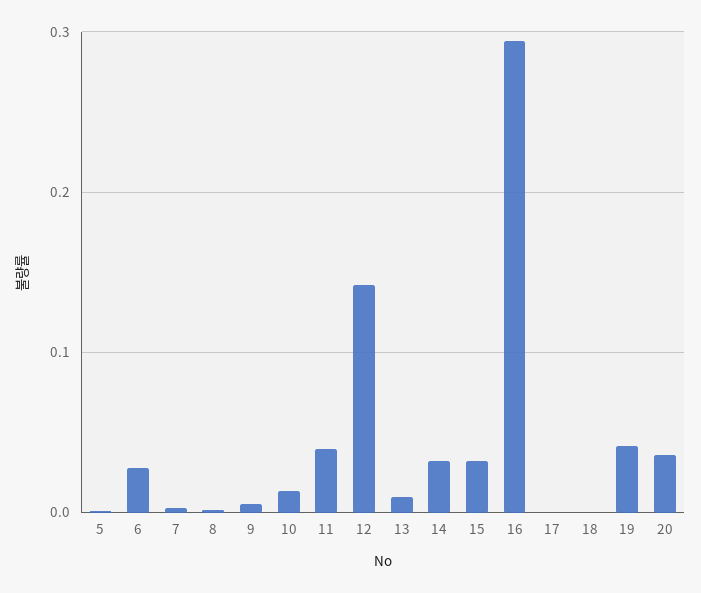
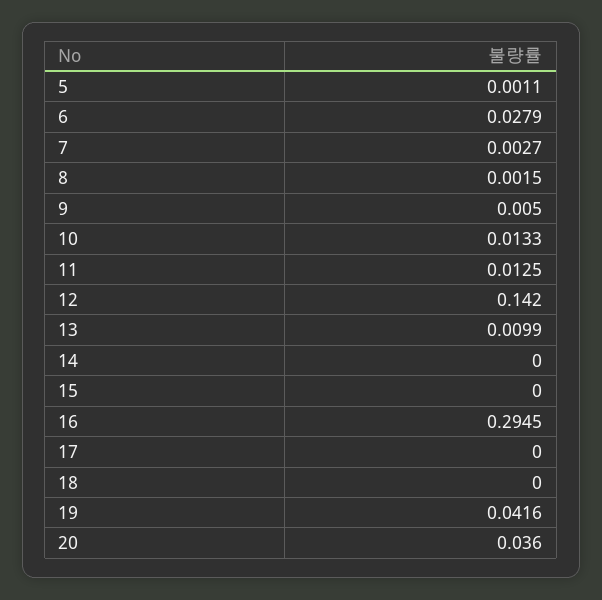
  {
    "5": 0.0011,
    "6": 0.0279,
    "7": 0.0027,
    "8": 0.0015,
    "9": 0.005,
    "10": 0.0133,
-   "11": 0.04,
+   "11": 0.0125,
    "12": 0.142,
    "13": 0.0099,
-   "14": 0.03,
+   "14": 0,
-   "15": 0.03,
+   "15": 0,
    "16": 0.2945,
    "17": 0,
    "18": 0,
    "19": 0.0416,
    "20": 0.036
  }

